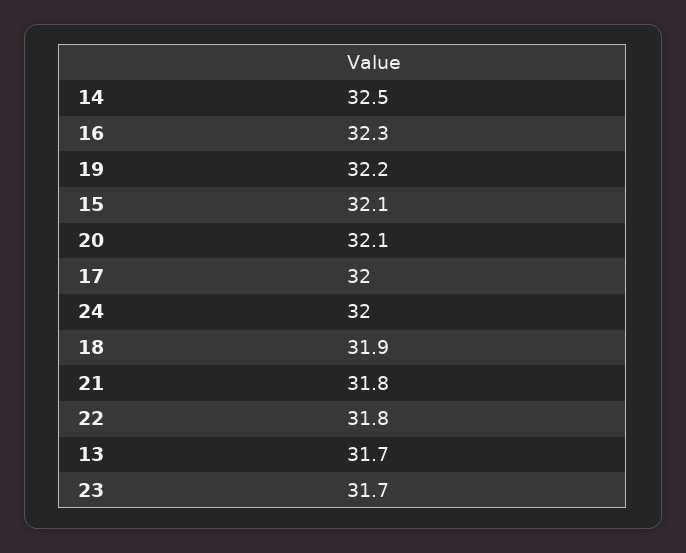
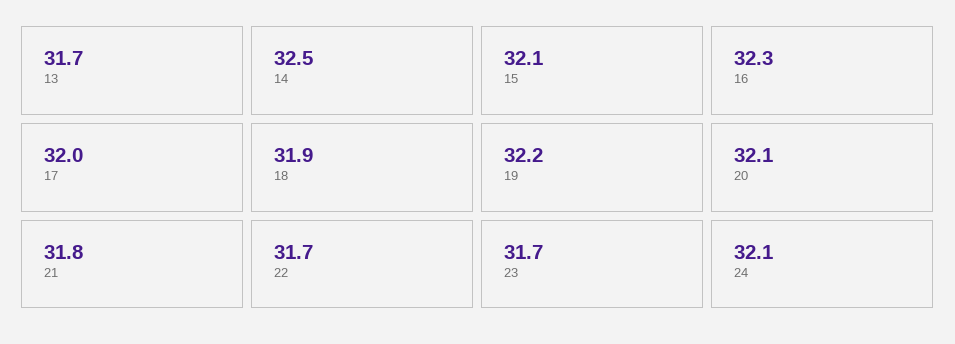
  {
    "14": 32.5,
    "16": 32.3,
    "19": 32.2,
    "15": 32.1,
    "20": 32.1,
    "17": 32,
-   "24": 32,
+   "24": 32.1,
    "18": 31.9,
    "21": 31.8,
-   "22": 31.8,
+   "22": 31.7,
    "13": 31.7,
    "23": 31.7
  }

